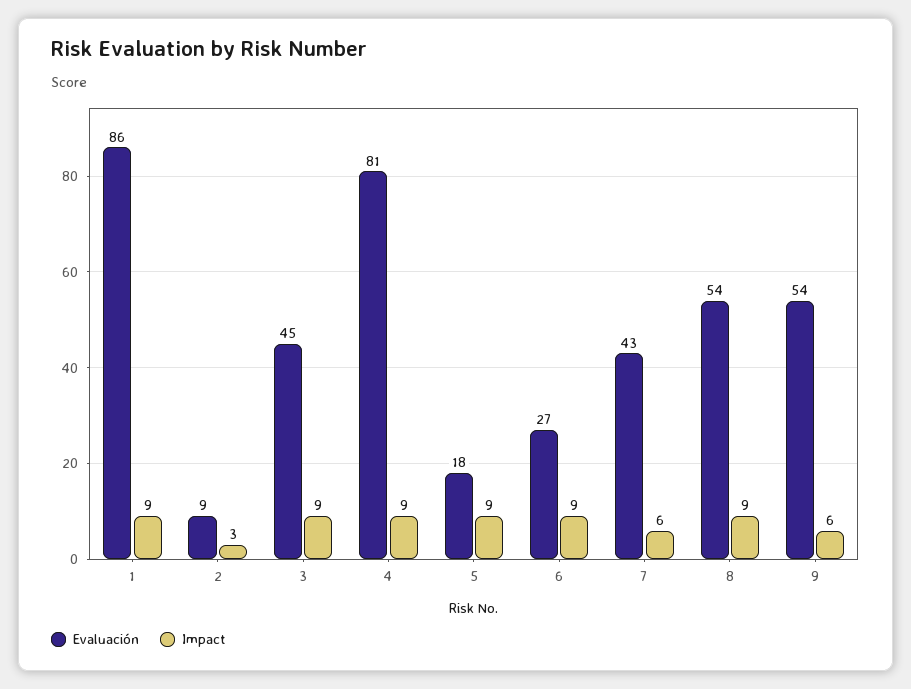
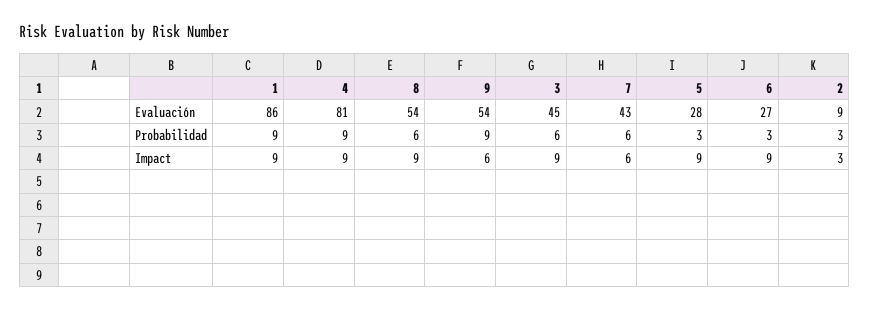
  {
    "Evaluación": {
      "1": 86,
      "2": 9,
      "3": 45,
      "4": 81,
-     "5": 18,
+     "5": 28,
      "6": 27,
      "7": 43,
      "8": 54,
      "9": 54
    },
    "Impact": {
      "1": 9,
      "2": 3,
      "3": 9,
      "4": 9,
      "5": 9,
      "6": 9,
      "7": 6,
      "8": 9,
      "9": 6
-   }
+   },
+   "Probabilidad": {
+     "1": 9,
+     "4": 9,
+     "8": 6,
+     "9": 9,
+     "3": 6,
+     "7": 6,
+     "5": 3,
+     "6": 3,
+     "2": 3
+   }
  }

